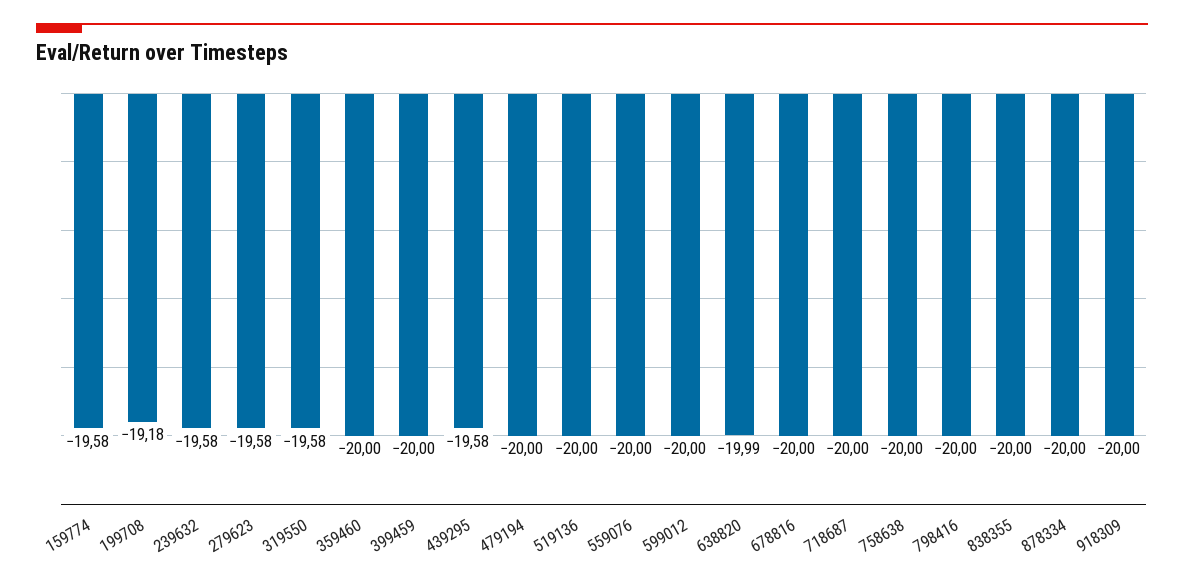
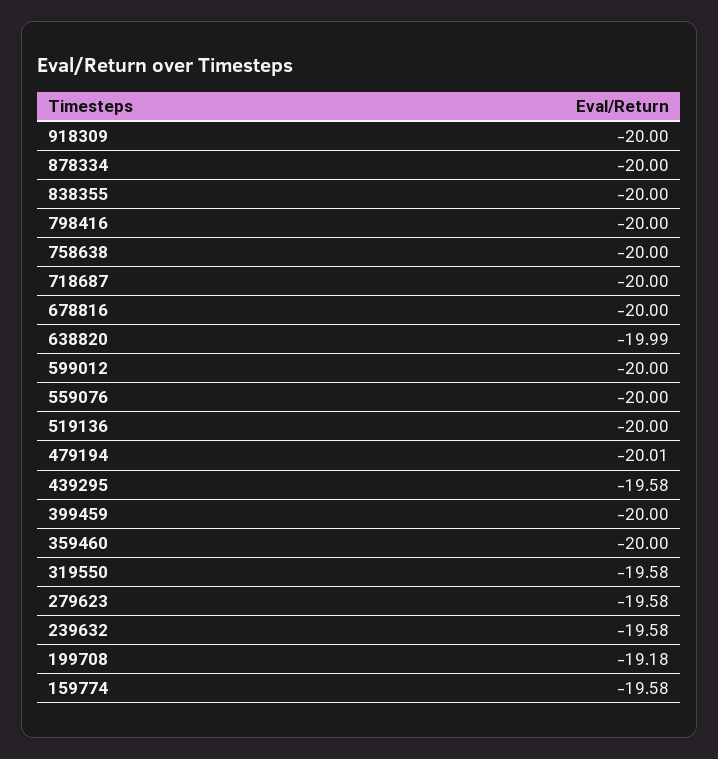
  {
    "159774": -19.58,
    "199708": -19.18,
    "239632": -19.58,
    "279623": -19.58,
    "319550": -19.58,
    "359460": -20,
    "399459": -20,
    "439295": -19.58,
-   "479194": -20,
+   "479194": -20.01,
    "519136": -20,
    "559076": -20,
    "599012": -20,
    "638820": -19.99,
    "678816": -20,
    "718687": -20,
    "758638": -20,
    "798416": -20,
    "838355": -20,
    "878334": -20,
    "918309": -20
  }

